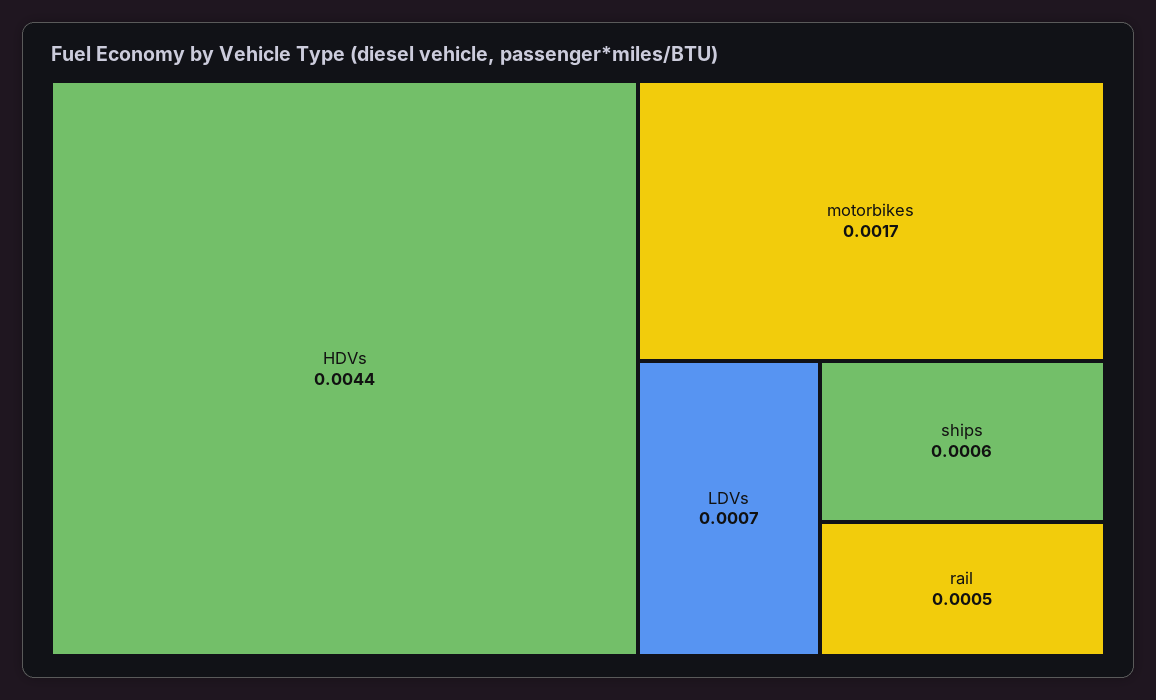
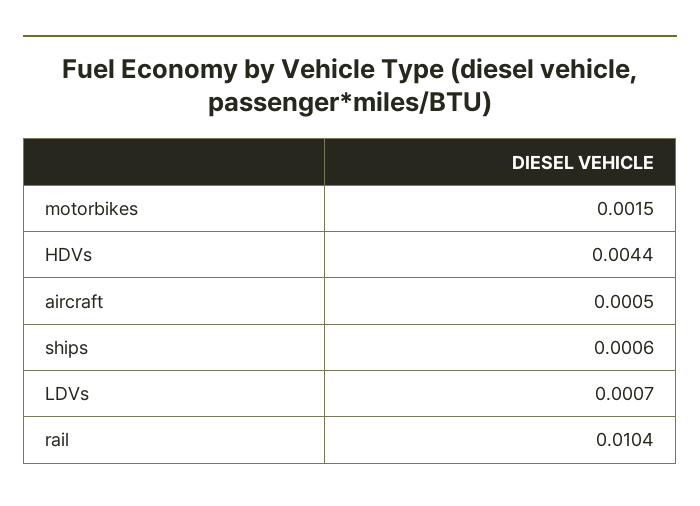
  {
    "HDVs": 0.0044,
-   "motorbikes": 0.0017,
+   "motorbikes": 0.0015,
    "LDVs": 0.0007,
    "ships": 0.0006,
-   "rail": 0.0005
+   "rail": 0.0104,
+   "aircraft": 0.0005
  }

